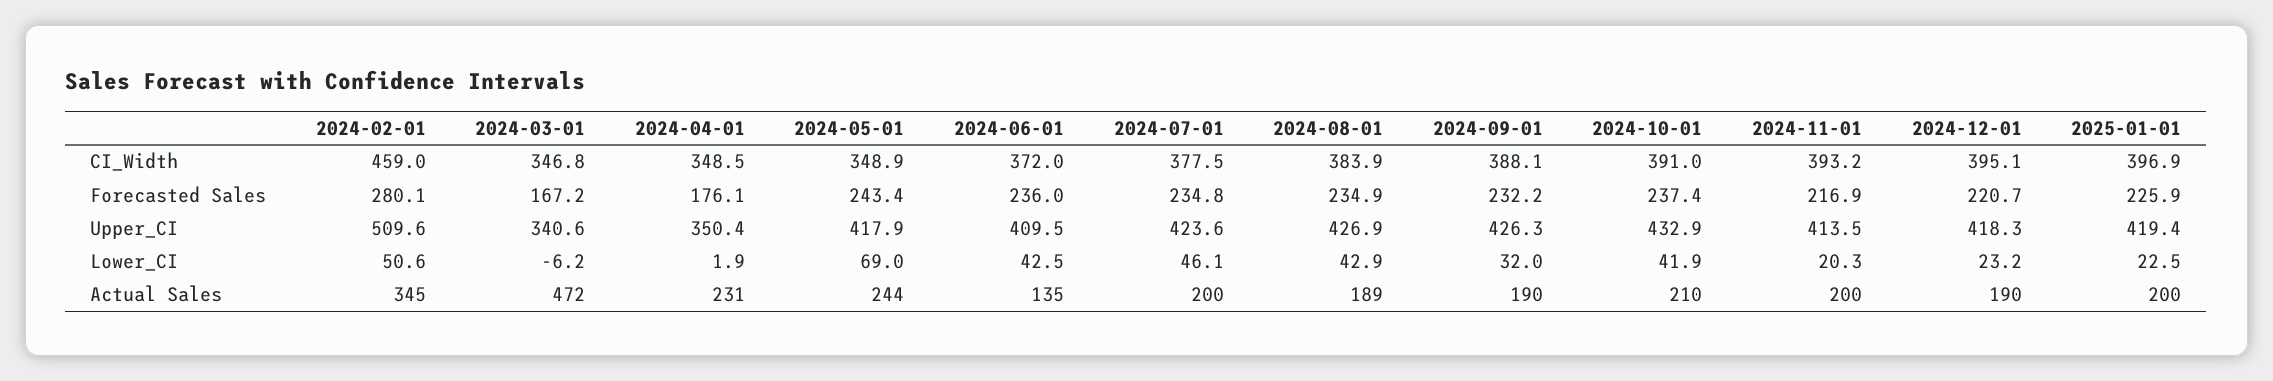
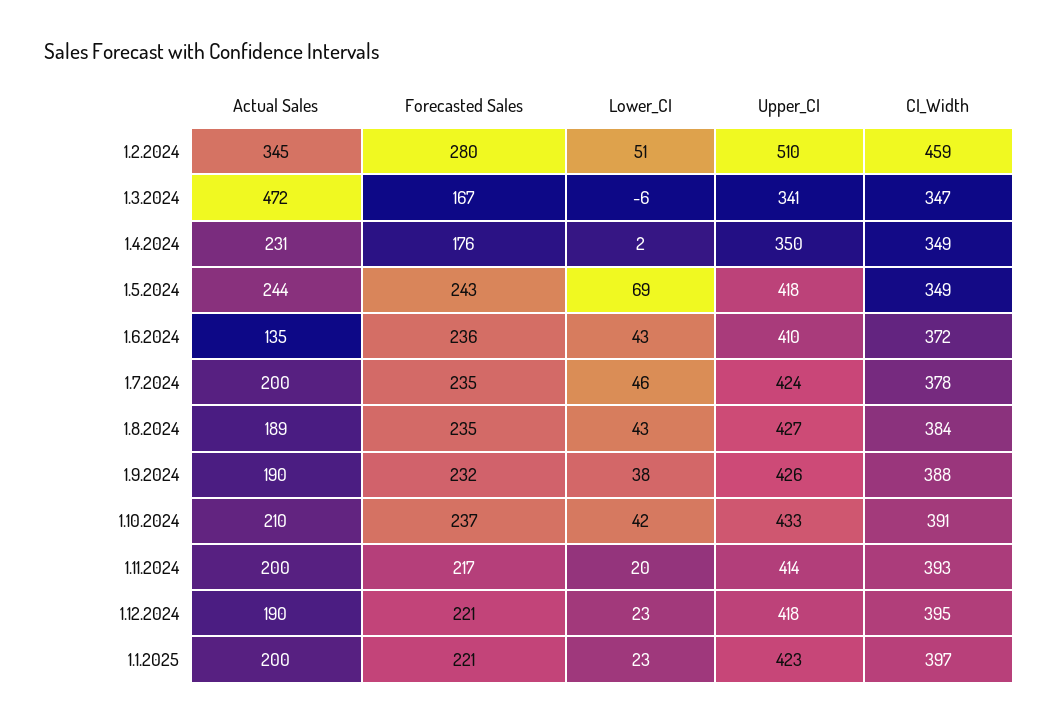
  {
    "2024-02-01": {
      "CI_Width": 459,
      "Forecasted Sales": 280.1,
      "Upper_CI": 509.6,
      "Lower_CI": 50.6,
      "Actual Sales": 345
    },
    "2024-03-01": {
      "CI_Width": 346.8,
      "Forecasted Sales": 167.2,
      "Upper_CI": 340.6,
      "Lower_CI": -6.2,
      "Actual Sales": 472
    },
    "2024-04-01": {
      "CI_Width": 348.5,
      "Forecasted Sales": 176.1,
      "Upper_CI": 350.4,
      "Lower_CI": 1.9,
      "Actual Sales": 231
    },
    "2024-05-01": {
      "CI_Width": 348.9,
      "Forecasted Sales": 243.4,
      "Upper_CI": 417.9,
      "Lower_CI": 69,
      "Actual Sales": 244
    },
    "2024-06-01": {
      "CI_Width": 372,
      "Forecasted Sales": 236,
      "Upper_CI": 409.5,
      "Lower_CI": 42.5,
      "Actual Sales": 135
    },
    "2024-07-01": {
      "CI_Width": 377.5,
      "Forecasted Sales": 234.8,
      "Upper_CI": 423.6,
      "Lower_CI": 46.1,
      "Actual Sales": 200
    },
    "2024-08-01": {
      "CI_Width": 383.9,
      "Forecasted Sales": 234.9,
      "Upper_CI": 426.9,
      "Lower_CI": 42.9,
      "Actual Sales": 189
    },
    "2024-09-01": {
      "CI_Width": 388.1,
      "Forecasted Sales": 232.2,
      "Upper_CI": 426.3,
-     "Lower_CI": 32,
+     "Lower_CI": 38,
      "Actual Sales": 190
    },
    "2024-10-01": {
      "CI_Width": 391,
      "Forecasted Sales": 237.4,
      "Upper_CI": 432.9,
      "Lower_CI": 41.9,
      "Actual Sales": 210
    },
    "2024-11-01": {
      "CI_Width": 393.2,
      "Forecasted Sales": 216.9,
      "Upper_CI": 413.5,
      "Lower_CI": 20.3,
      "Actual Sales": 200
    },
    "2024-12-01": {
      "CI_Width": 395.1,
      "Forecasted Sales": 220.7,
      "Upper_CI": 418.3,
      "Lower_CI": 23.2,
      "Actual Sales": 190
    },
    "2025-01-01": {
      "CI_Width": 396.9,
-     "Forecasted Sales": 225.9,
+     "Forecasted Sales": 221,
-     "Upper_CI": 419.4,
+     "Upper_CI": 423,
      "Lower_CI": 22.5,
      "Actual Sales": 200
    }
  }

